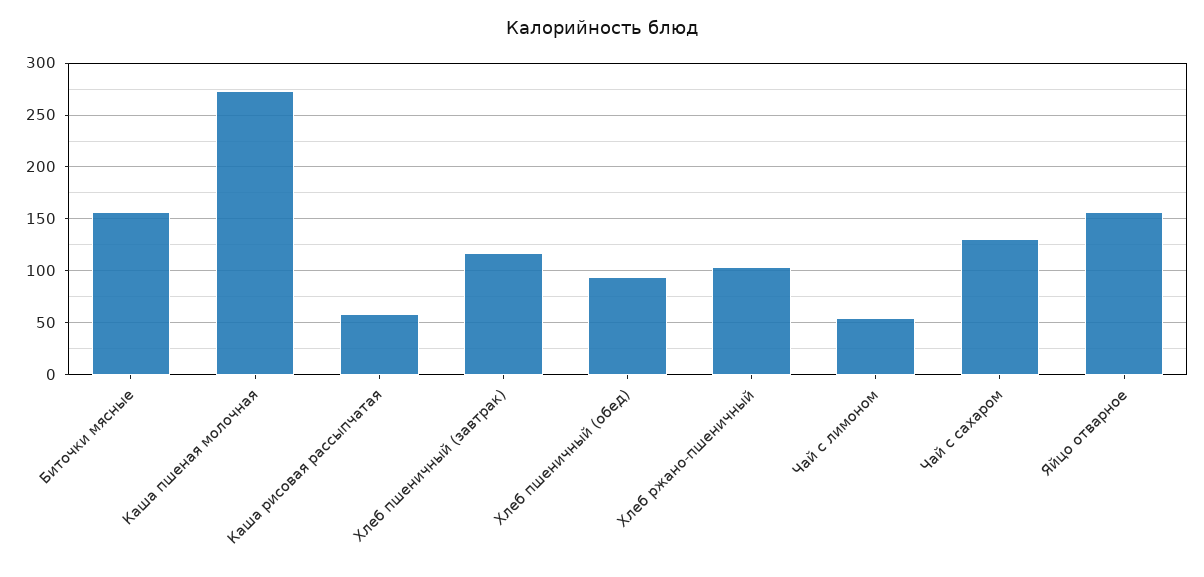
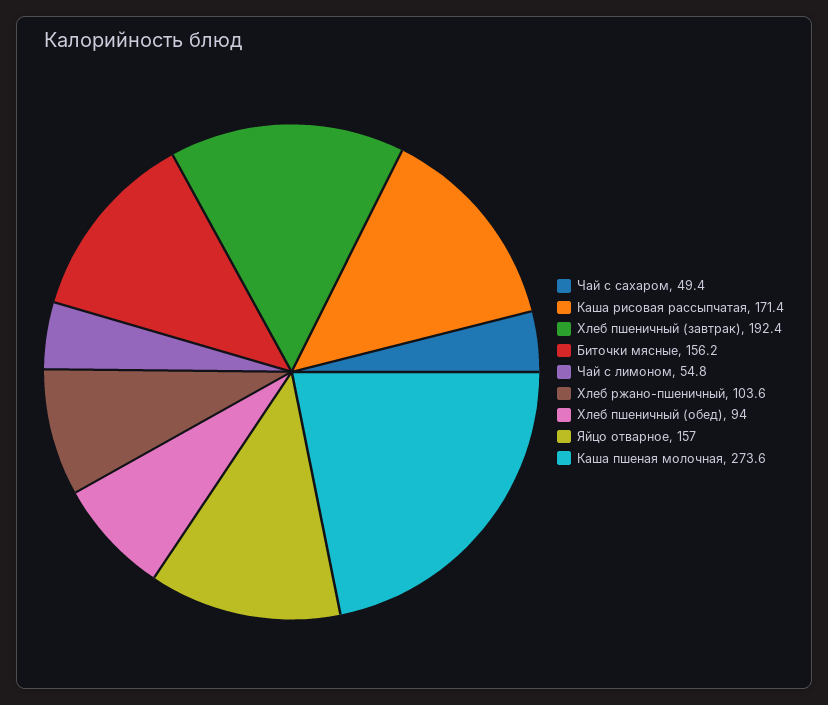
  {
    "Биточки мясные": 156.2,
    "Каша пшеная молочная": 273.6,
-   "Каша рисовая рассыпчатая": 60,
+   "Каша рисовая рассыпчатая": 171.4,
-   "Хлеб пшеничный (завтрак)": 120,
+   "Хлеб пшеничный (завтрак)": 192.4,
    "Хлеб пшеничный (обед)": 94,
    "Хлеб ржано-пшеничный": 103.6,
    "Чай с лимоном": 54.8,
-   "Чай с сахаром": 130,
+   "Чай с сахаром": 49.4,
    "Яйцо отварное": 157
  }

